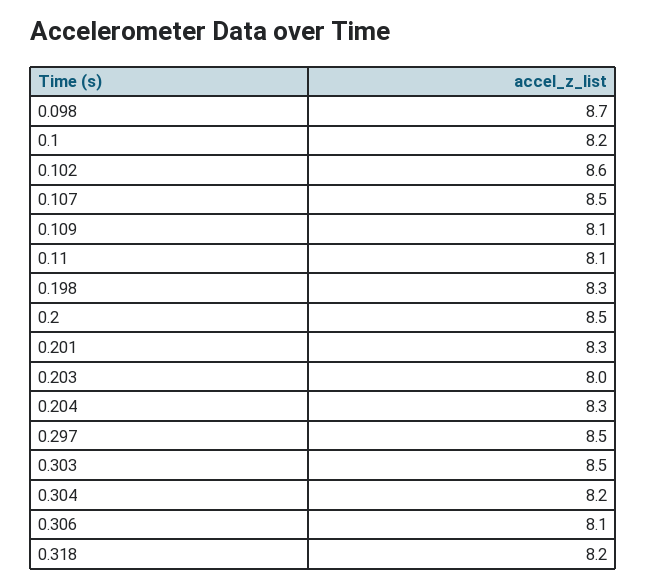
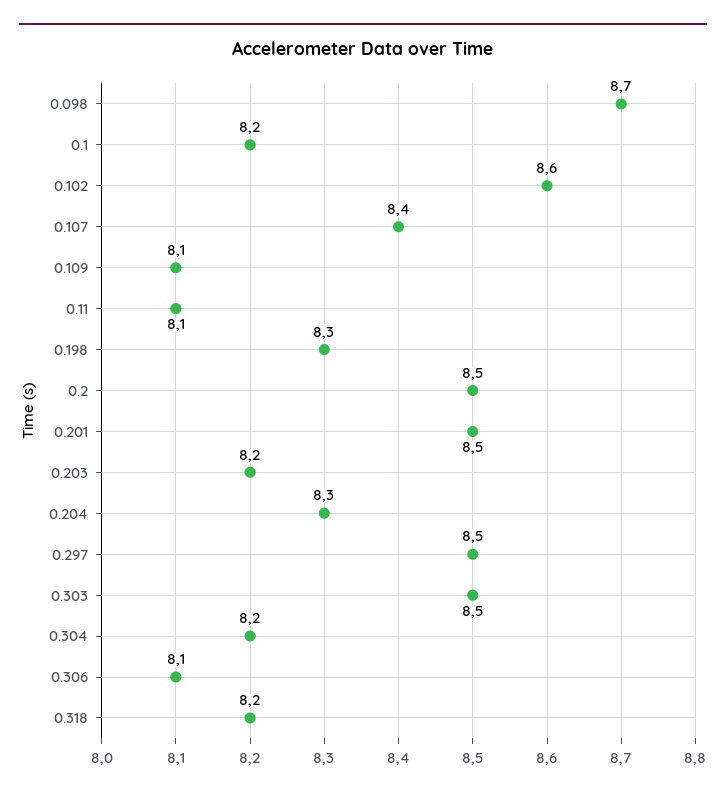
  {
    "0.098": 8.7,
    "0.1": 8.2,
    "0.102": 8.6,
-   "0.107": 8.5,
+   "0.107": 8.4,
    "0.109": 8.1,
    "0.11": 8.1,
    "0.198": 8.3,
    "0.2": 8.5,
-   "0.201": 8.3,
+   "0.201": 8.5,
-   "0.203": 8,
+   "0.203": 8.2,
    "0.204": 8.3,
    "0.297": 8.5,
    "0.303": 8.5,
    "0.304": 8.2,
    "0.306": 8.1,
    "0.318": 8.2
  }

